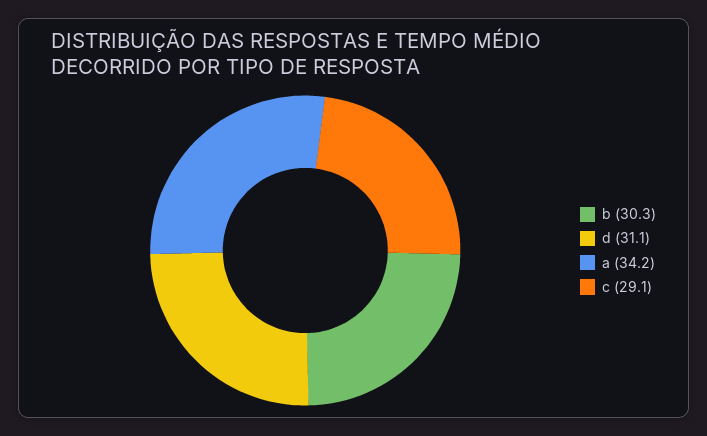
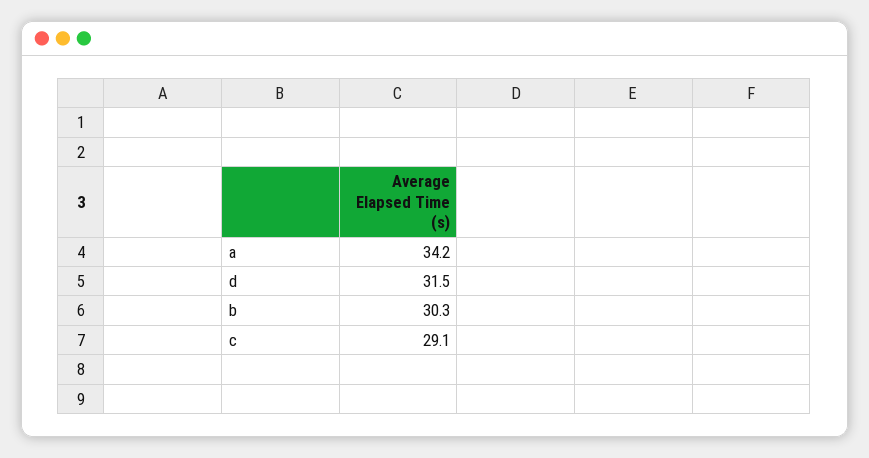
  {
    "b": 30.3,
-   "d": 31.1,
+   "d": 31.5,
    "a": 34.2,
    "c": 29.1
  }

